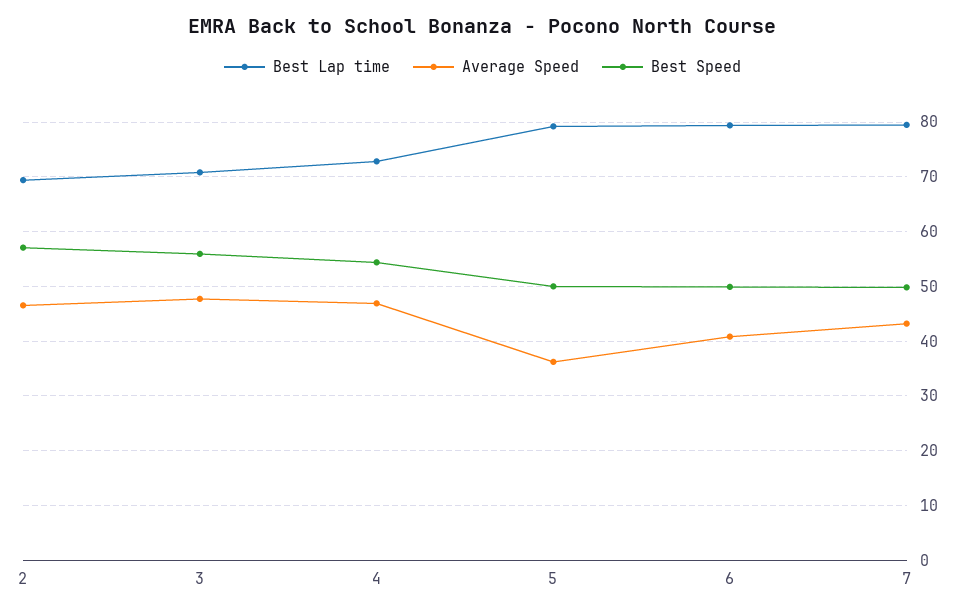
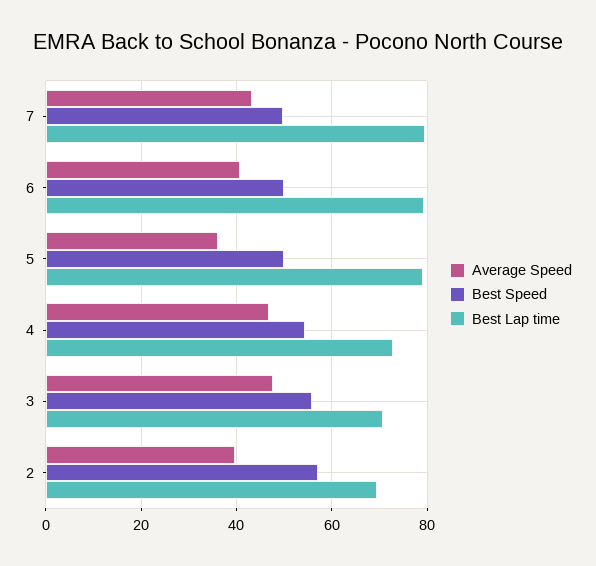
  {
    "Best Lap time": {
      "2": 70,
      "3": 70,
      "4": 72,
      "5": 80,
      "6": 80,
      "7": 80
    },
    "Average Speed": {
-     "2": 46,
+     "2": 40,
      "3": 48,
      "4": 46,
      "5": 36,
      "6": 40,
      "7": 44
    },
    "Best Speed": {
      "2": 58,
      "3": 56,
      "4": 54,
      "5": 50,
      "6": 50,
      "7": 50
    }
  }

